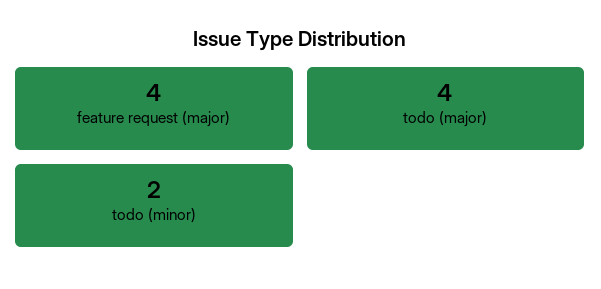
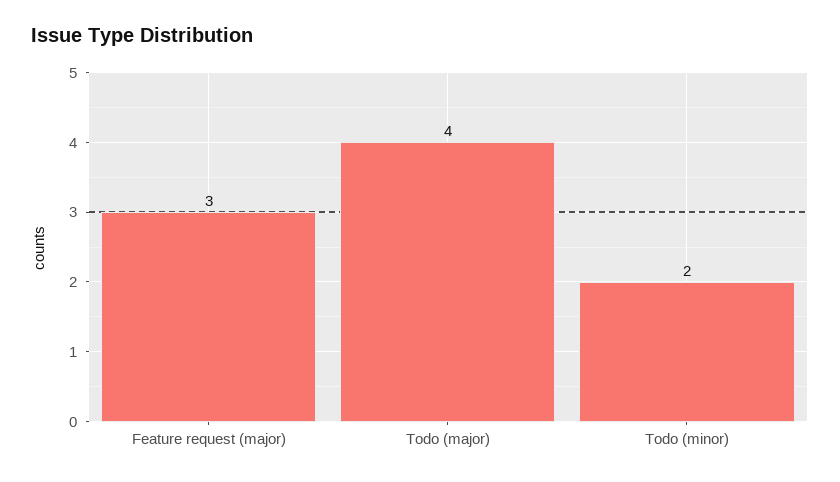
  {
-   "feature request (major)": 4,
+   "feature request (major)": 3,
    "todo (major)": 4,
    "todo (minor)": 2
  }

